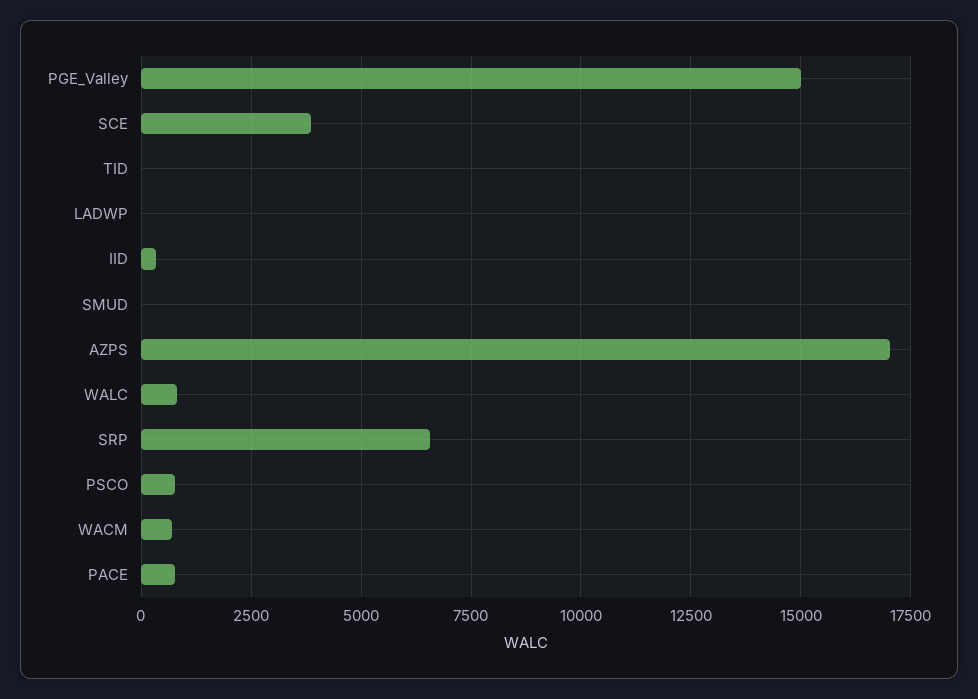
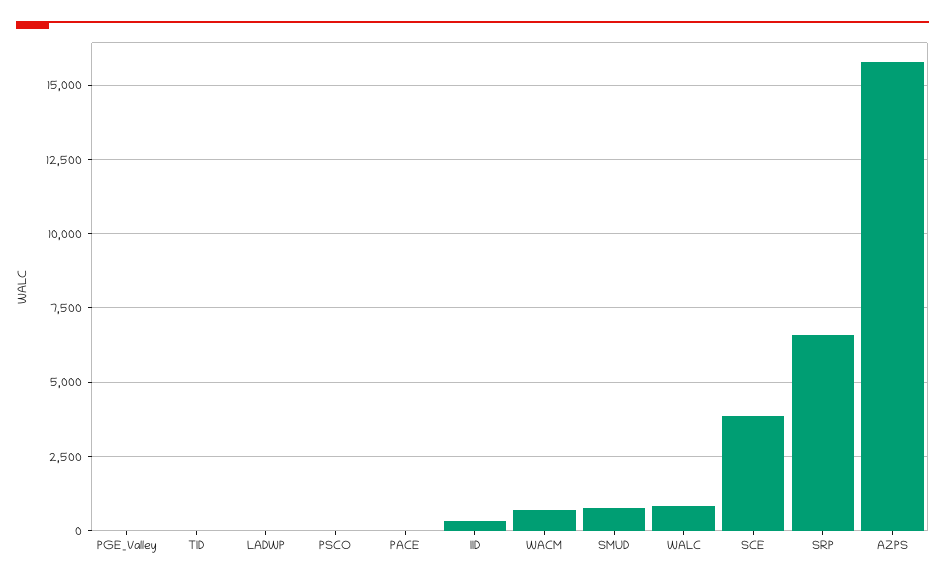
  {
-   "PGE_Valley": 15000,
+   "PGE_Valley": 0,
    "SCE": 3750,
    "TID": 0,
    "LADWP": 0,
    "IID": 250,
-   "SMUD": 0,
+   "SMUD": 750,
-   "AZPS": 17000,
+   "AZPS": 15750,
    "WALC": 750,
    "SRP": 6500,
-   "PSCO": 750,
+   "PSCO": 0,
    "WACM": 750,
-   "PACE": 750
+   "PACE": 0
  }

